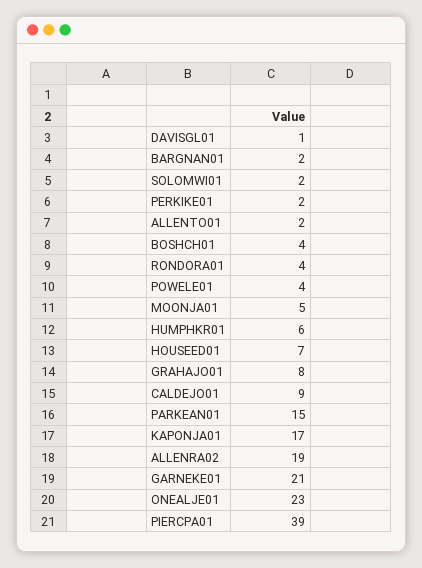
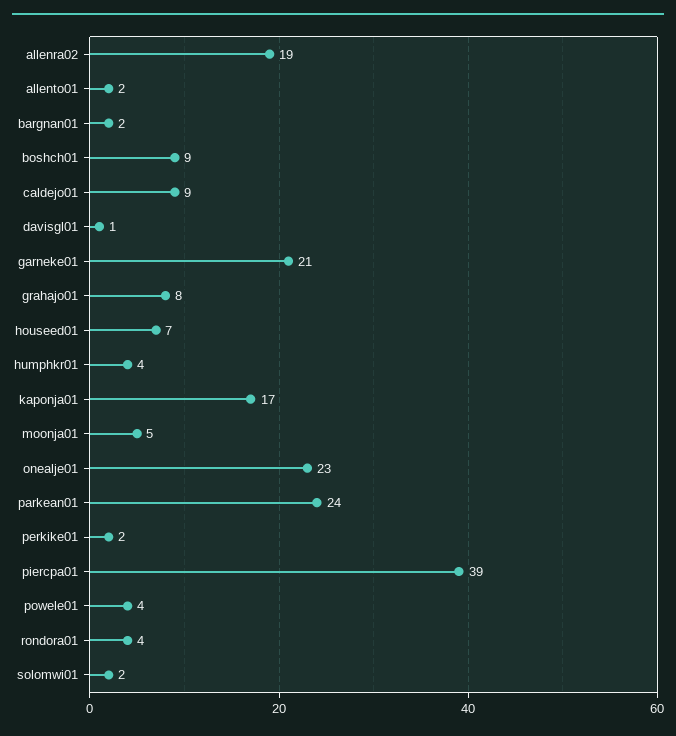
  {
    "DAVISGL01": 1,
    "BARGNAN01": 2,
    "SOLOMWI01": 2,
    "PERKIKE01": 2,
    "ALLENTO01": 2,
-   "BOSHCH01": 4,
+   "BOSHCH01": 9,
    "RONDORA01": 4,
    "POWELE01": 4,
    "MOONJA01": 5,
-   "HUMPHKR01": 6,
+   "HUMPHKR01": 4,
    "HOUSEED01": 7,
    "GRAHAJO01": 8,
    "CALDEJO01": 9,
-   "PARKEAN01": 15,
+   "PARKEAN01": 24,
    "KAPONJA01": 17,
    "ALLENRA02": 19,
    "GARNEKE01": 21,
    "ONEALJE01": 23,
    "PIERCPA01": 39
  }

